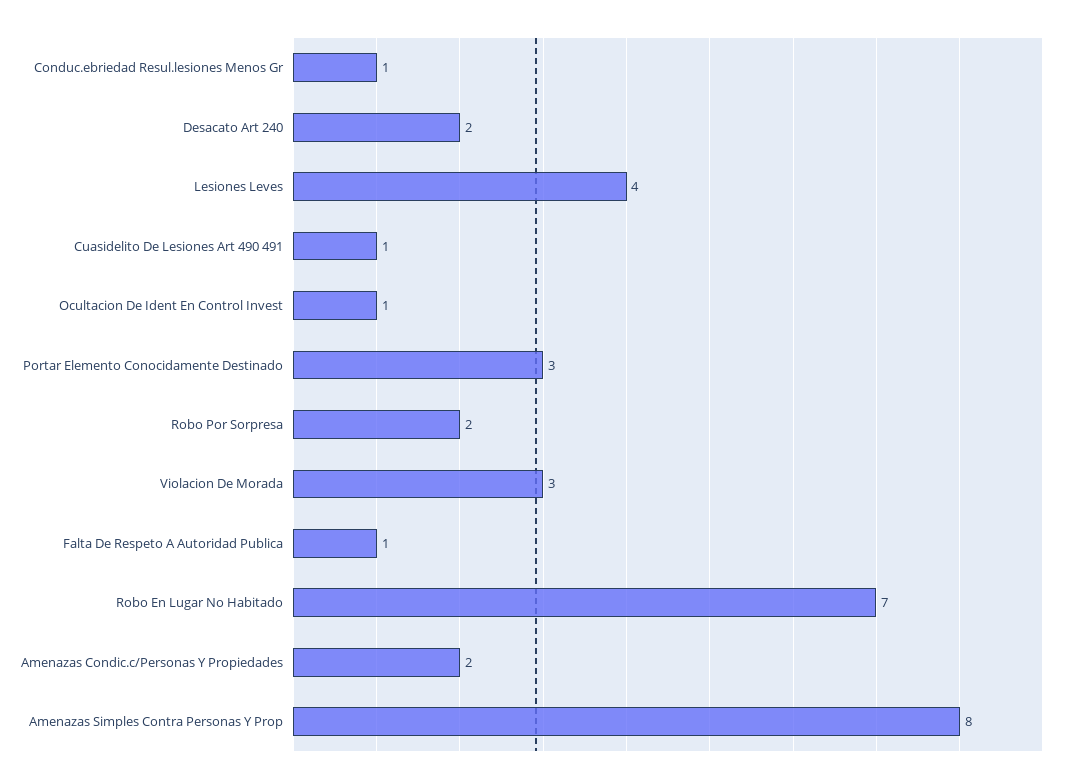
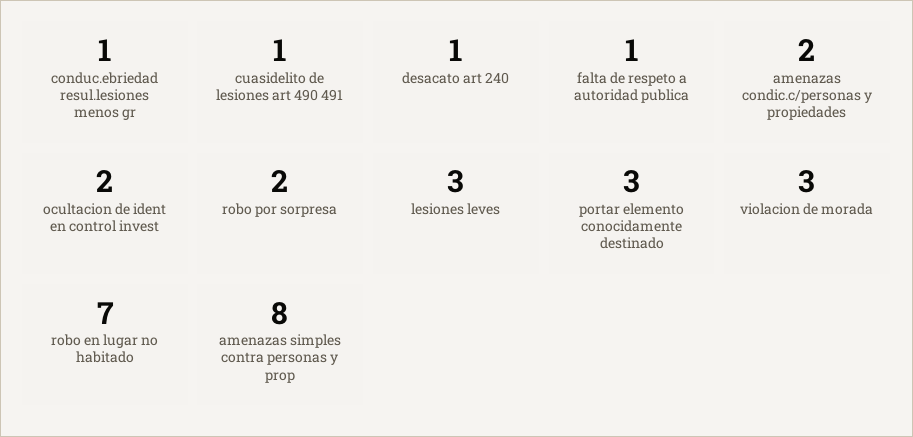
  {
    "Conduc.ebriedad Resul.lesiones Menos Gr": 1,
-   "Desacato Art 240": 2,
+   "Desacato Art 240": 1,
-   "Lesiones Leves": 4,
+   "Lesiones Leves": 3,
    "Cuasidelito De Lesiones Art 490 491": 1,
-   "Ocultacion De Ident En Control Invest": 1,
+   "Ocultacion De Ident En Control Invest": 2,
    "Portar Elemento Conocidamente Destinado": 3,
    "Robo Por Sorpresa": 2,
    "Violacion De Morada": 3,
    "Falta De Respeto A Autoridad Publica": 1,
    "Robo En Lugar No Habitado": 7,
    "Amenazas Condic.c/Personas Y Propiedades": 2,
    "Amenazas Simples Contra Personas Y Prop": 8
  }

